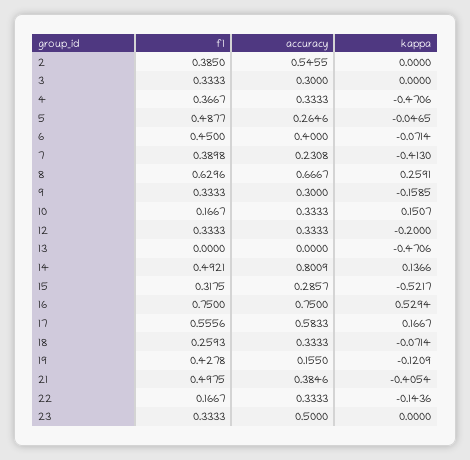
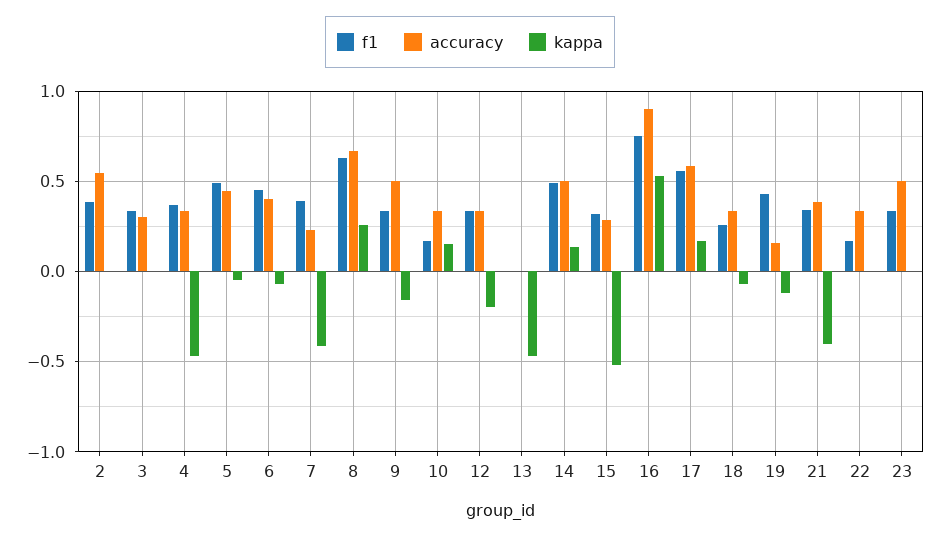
  {
    "f1": {
      "2": 0.385,
      "3": 0.3333,
      "4": 0.3667,
      "5": 0.4877,
      "6": 0.45,
      "7": 0.3898,
      "8": 0.6296,
      "9": 0.3333,
      "10": 0.1667,
      "12": 0.3333,
      "13": 0,
      "14": 0.4921,
      "15": 0.3175,
      "16": 0.75,
      "17": 0.5556,
      "18": 0.2593,
      "19": 0.4278,
-     "21": 0.4975,
+     "21": 0.35,
      "22": 0.1667,
      "23": 0.3333
    },
    "accuracy": {
      "2": 0.5455,
      "3": 0.3,
      "4": 0.3333,
-     "5": 0.2646,
+     "5": 0.45,
      "6": 0.4,
      "7": 0.2308,
      "8": 0.6667,
-     "9": 0.3,
+     "9": 0.5,
      "10": 0.3333,
      "12": 0.3333,
      "13": 0,
-     "14": 0.8009,
+     "14": 0.5,
      "15": 0.2857,
-     "16": 0.75,
+     "16": 0.9,
      "17": 0.5833,
      "18": 0.3333,
      "19": 0.155,
      "21": 0.3846,
      "22": 0.3333,
      "23": 0.5
    },
    "kappa": {
      "2": 0,
      "3": 0,
      "4": -0.4706,
      "5": -0.0465,
      "6": -0.0714,
      "7": -0.413,
      "8": 0.2591,
      "9": -0.1585,
      "10": 0.1507,
      "12": -0.2,
      "13": -0.4706,
      "14": 0.1366,
      "15": -0.5217,
      "16": 0.5294,
      "17": 0.1667,
      "18": -0.0714,
      "19": -0.1209,
      "21": -0.4054,
-     "22": -0.1436,
+     "22": 0,
      "23": 0
    }
  }

